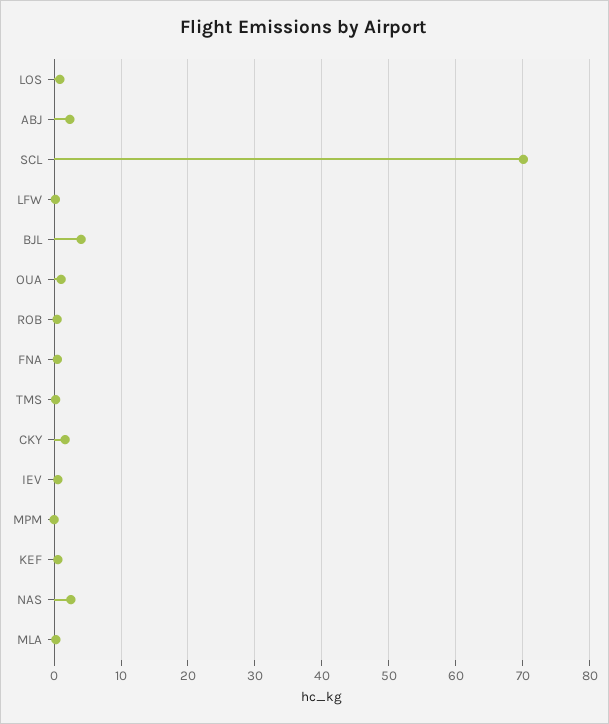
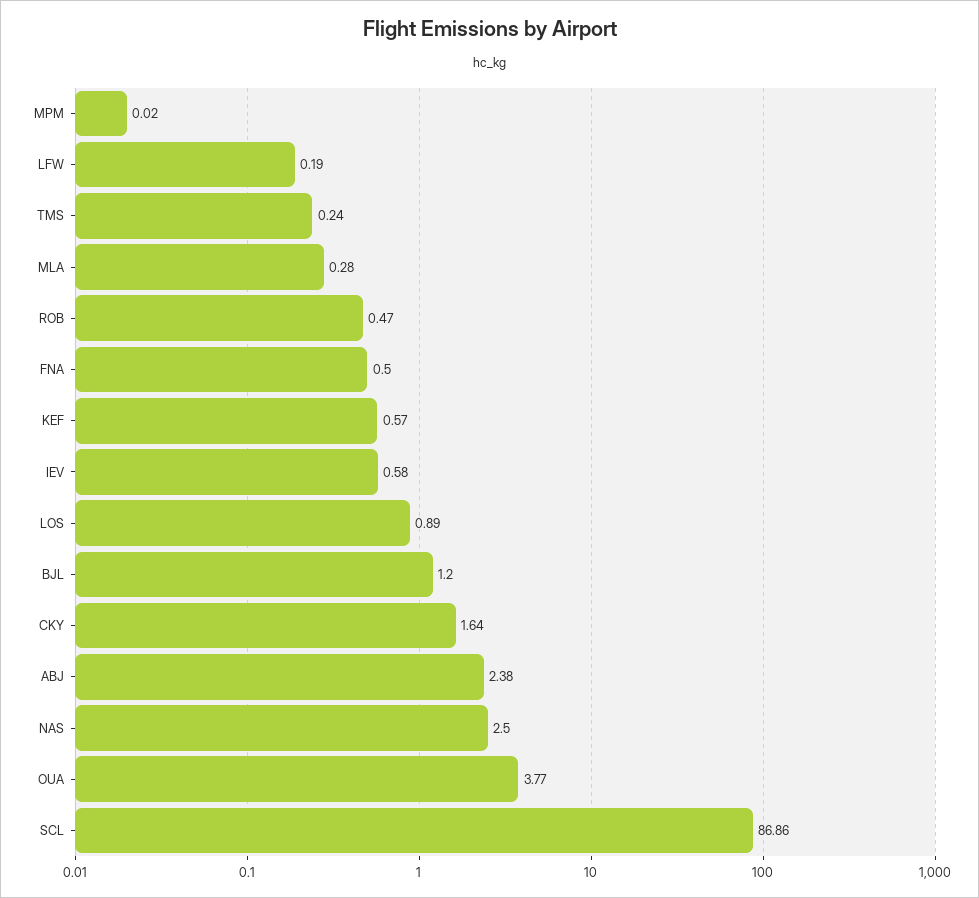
  {
    "LOS": 0.89,
    "ABJ": 2.38,
-   "SCL": 70,
+   "SCL": 86.86,
    "LFW": 0.19,
-   "BJL": 4,
+   "BJL": 1.2,
-   "OUA": 1,
+   "OUA": 3.77,
    "ROB": 0.47,
    "FNA": 0.5,
    "TMS": 0.24,
    "CKY": 1.64,
    "IEV": 0.58,
    "MPM": 0.02,
    "KEF": 0.57,
    "NAS": 2.5,
    "MLA": 0.28
  }

